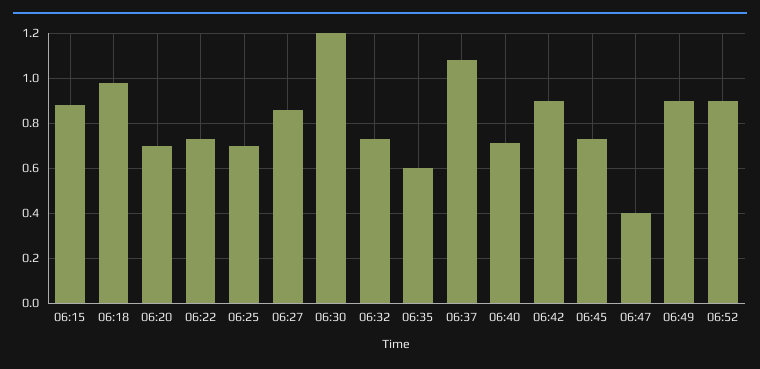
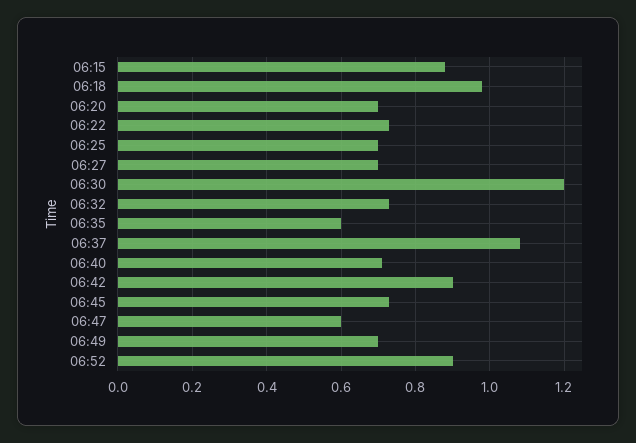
  {
    "06:15": 0.9,
    "06:18": 1,
    "06:20": 0.7,
    "06:22": 0.75,
    "06:25": 0.7,
-   "06:27": 0.85,
+   "06:27": 0.7,
    "06:30": 1.2,
    "06:32": 0.75,
    "06:35": 0.6,
    "06:37": 1.1,
    "06:40": 0.7,
    "06:42": 0.9,
    "06:45": 0.75,
-   "06:47": 0.4,
+   "06:47": 0.6,
-   "06:49": 0.9,
+   "06:49": 0.7,
    "06:52": 0.9
  }

